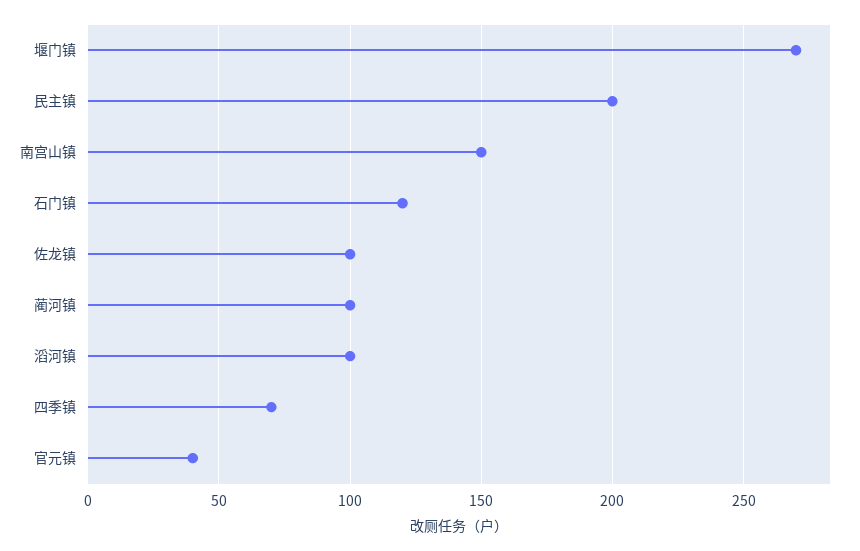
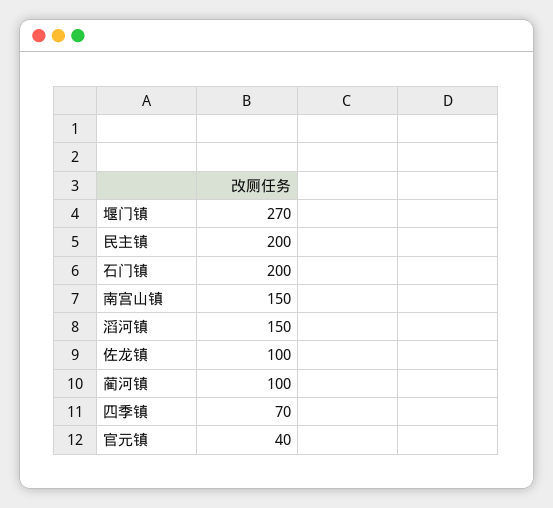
  {
    "堰门镇": 270,
    "民主镇": 200,
    "南宫山镇": 150,
-   "石门镇": 120,
+   "石门镇": 200,
    "佐龙镇": 100,
    "蔺河镇": 100,
-   "滔河镇": 100,
+   "滔河镇": 150,
    "四季镇": 70,
    "官元镇": 40
  }

